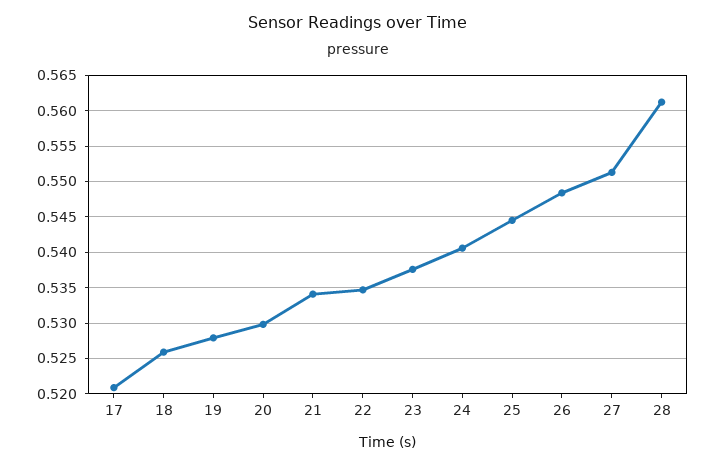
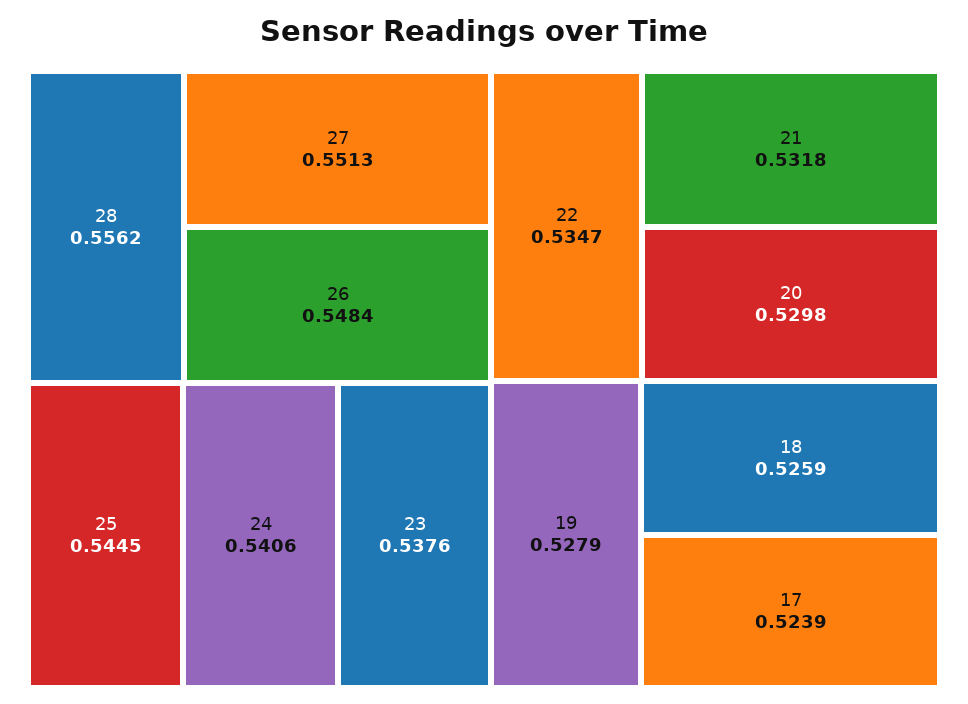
  {
-   "17": 0.521,
+   "17": 0.5239,
    "18": 0.5259,
    "19": 0.5279,
    "20": 0.5298,
-   "21": 0.534,
+   "21": 0.5318,
    "22": 0.5347,
    "23": 0.5376,
    "24": 0.5406,
    "25": 0.5445,
    "26": 0.5484,
    "27": 0.5513,
-   "28": 0.561
+   "28": 0.5562
  }

